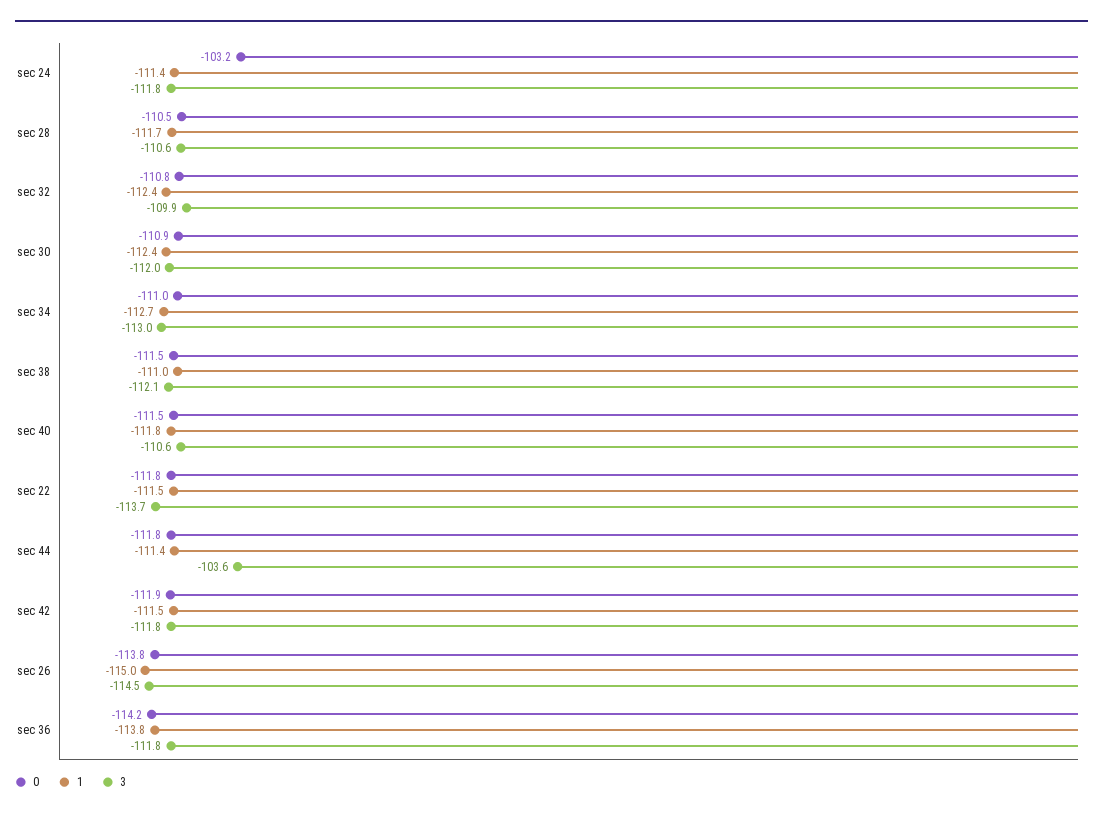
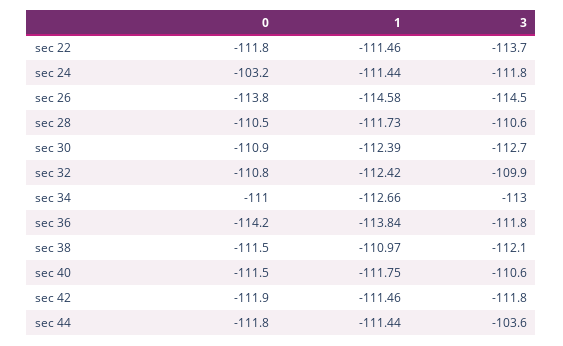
  {
    "0": {
      "sec 24": -103.2,
      "sec 28": -110.5,
      "sec 32": -110.8,
      "sec 30": -110.9,
      "sec 34": -111,
      "sec 38": -111.5,
      "sec 40": -111.5,
      "sec 22": -111.8,
      "sec 44": -111.8,
      "sec 42": -111.9,
      "sec 26": -113.8,
      "sec 36": -114.2
    },
    "1": {
      "sec 24": -111.44,
      "sec 28": -111.73,
      "sec 32": -112.42,
      "sec 30": -112.39,
      "sec 34": -112.66,
      "sec 38": -110.97,
      "sec 40": -111.75,
      "sec 22": -111.46,
      "sec 44": -111.44,
      "sec 42": -111.46,
-     "sec 26": -115,
+     "sec 26": -114.58,
      "sec 36": -113.84
    },
    "3": {
      "sec 24": -111.8,
      "sec 28": -110.6,
      "sec 32": -109.9,
-     "sec 30": -112,
+     "sec 30": -112.7,
      "sec 34": -113,
      "sec 38": -112.1,
      "sec 40": -110.6,
      "sec 22": -113.7,
      "sec 44": -103.6,
      "sec 42": -111.8,
      "sec 26": -114.5,
      "sec 36": -111.8
    }
  }

